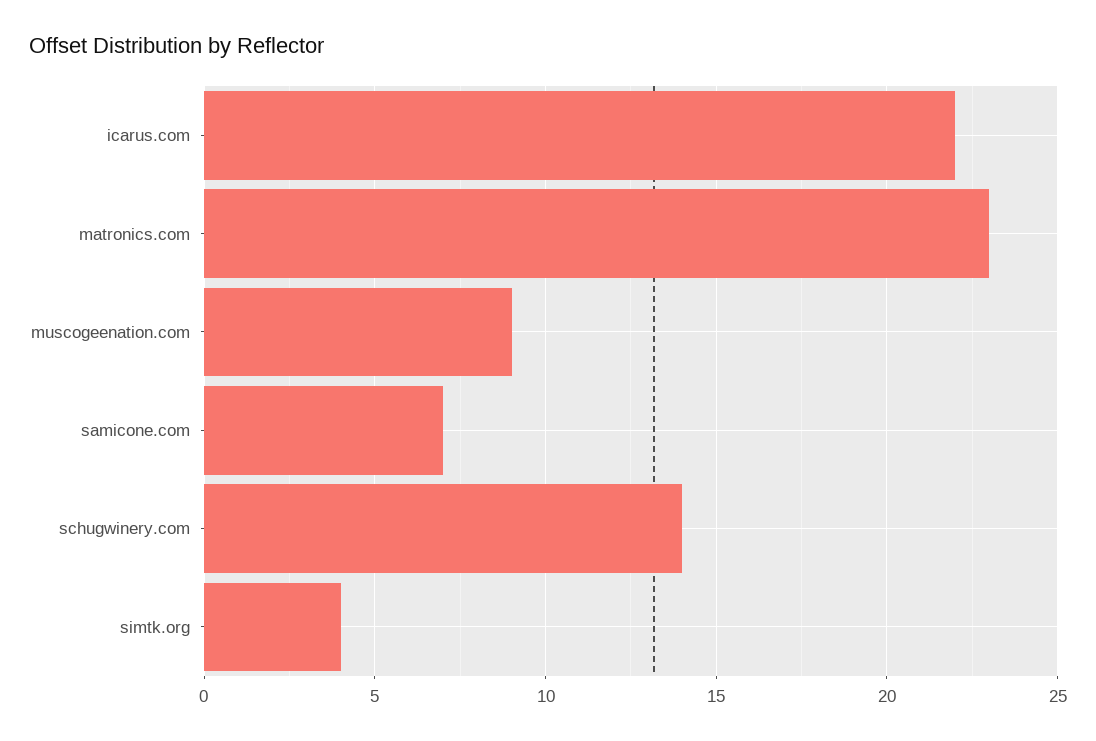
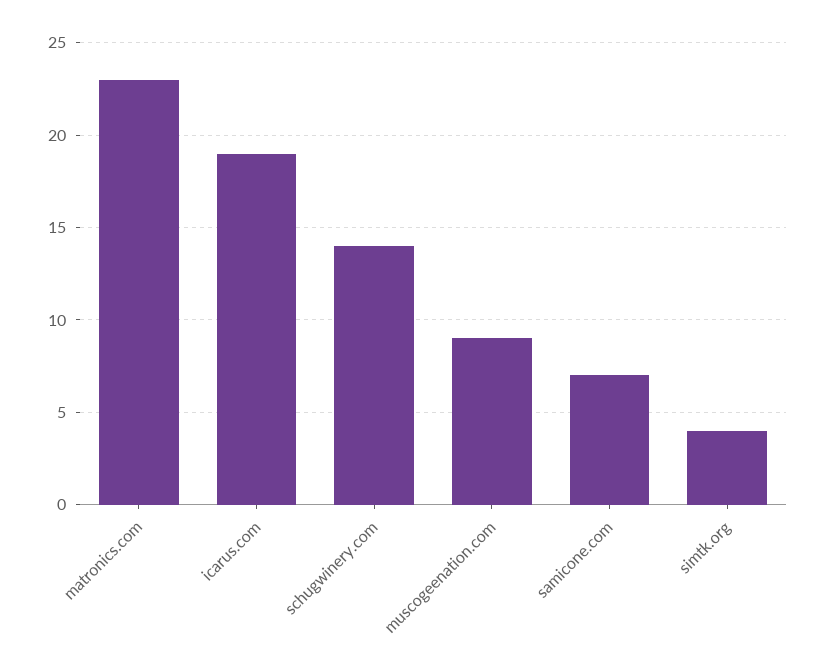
  {
-   "icarus.com": 22,
+   "icarus.com": 19,
    "matronics.com": 23,
    "muscogeenation.com": 9,
    "samicone.com": 7,
    "schugwinery.com": 14,
    "simtk.org": 4
  }

